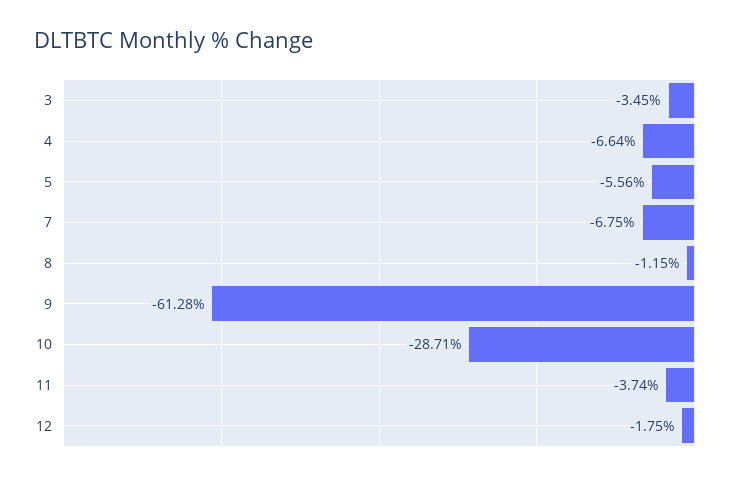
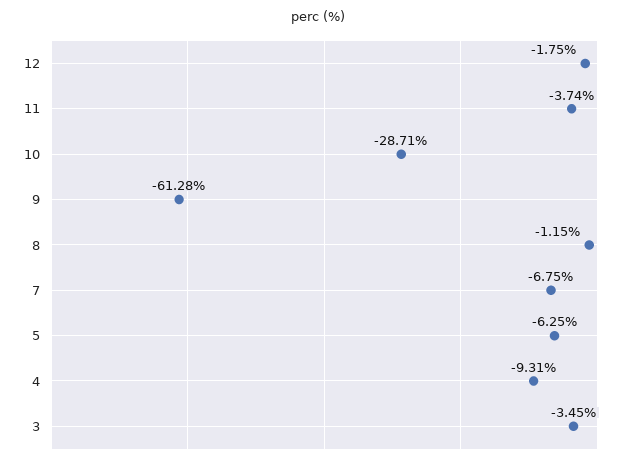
  {
    "3": -3.45,
-   "4": -6.64,
+   "4": -9.31,
-   "5": -5.56,
+   "5": -6.25,
    "7": -6.75,
    "8": -1.15,
    "9": -61.28,
    "10": -28.71,
    "11": -3.74,
    "12": -1.75
  }

